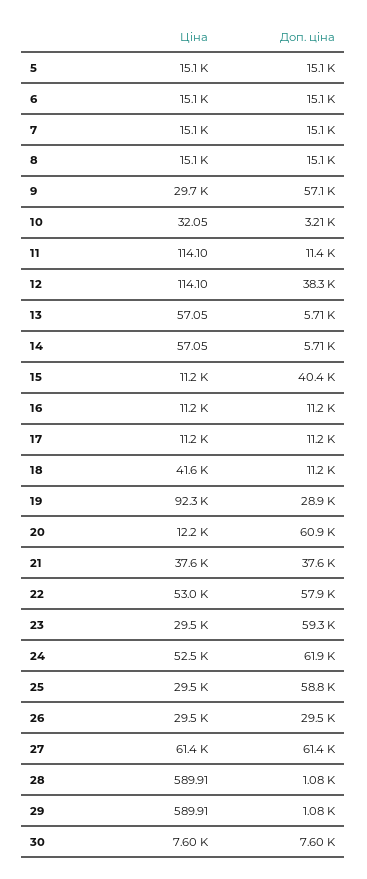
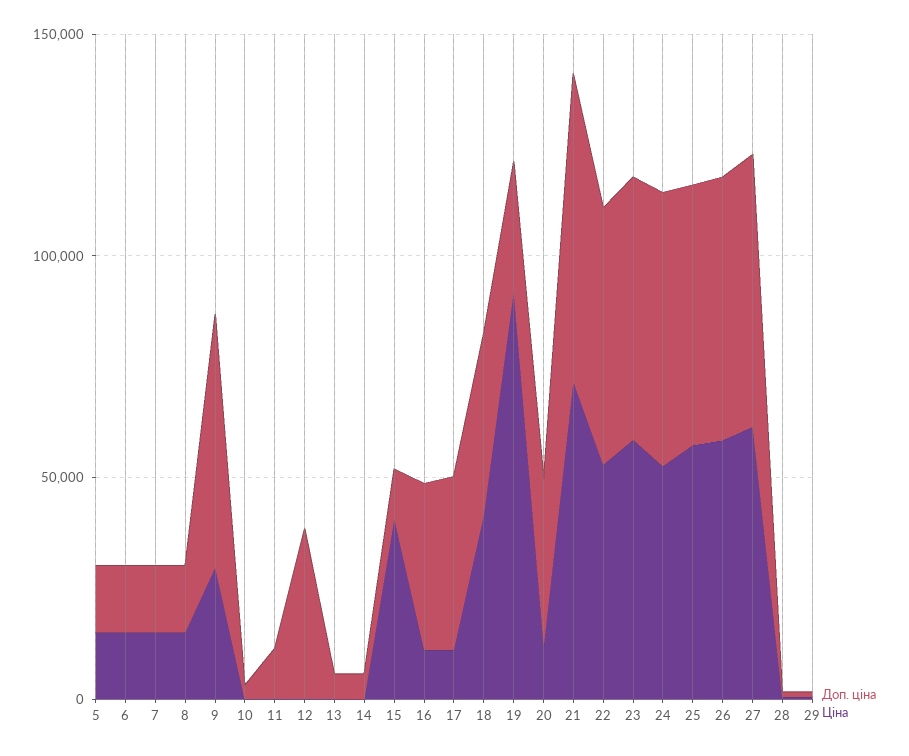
  {
    "Ціна": {
      "5": 15100,
      "6": 15100,
      "7": 15100,
      "8": 15100,
      "9": 29700,
      "10": 32.05,
      "11": 114.1,
      "12": 114.1,
      "13": 57.05,
      "14": 57.05,
-     "15": 11200,
+     "15": 40000,
      "16": 11200,
      "17": 11200,
      "18": 41600,
      "19": 92300,
      "20": 12200,
-     "21": 37600,
+     "21": 70000,
      "22": 53000,
-     "23": 29500,
+     "23": 60000,
      "24": 52500,
-     "25": 29500,
+     "25": 60000,
-     "26": 29500,
+     "26": 60000,
      "27": 61400,
      "28": 589.91,
-     "29": 589.91,
+     "29": 589.91
-     "30": 7600
    },
    "Доп. ціна": {
      "5": 15100,
      "6": 15100,
      "7": 15100,
      "8": 15100,
      "9": 57100,
      "10": 3210,
      "11": 11400,
      "12": 38300,
      "13": 5710,
      "14": 5710,
-     "15": 40400,
+     "15": 10000,
-     "16": 11200,
+     "16": 40000,
-     "17": 11200,
+     "17": 40000,
-     "18": 11200,
+     "18": 40000,
      "19": 28900,
-     "20": 60900,
+     "20": 40000,
-     "21": 37600,
+     "21": 70000,
      "22": 57900,
      "23": 59300,
      "24": 61900,
      "25": 58800,
-     "26": 29500,
+     "26": 60000,
      "27": 61400,
      "28": 1080,
-     "29": 1080,
+     "29": 1080
-     "30": 7600
    }
  }

